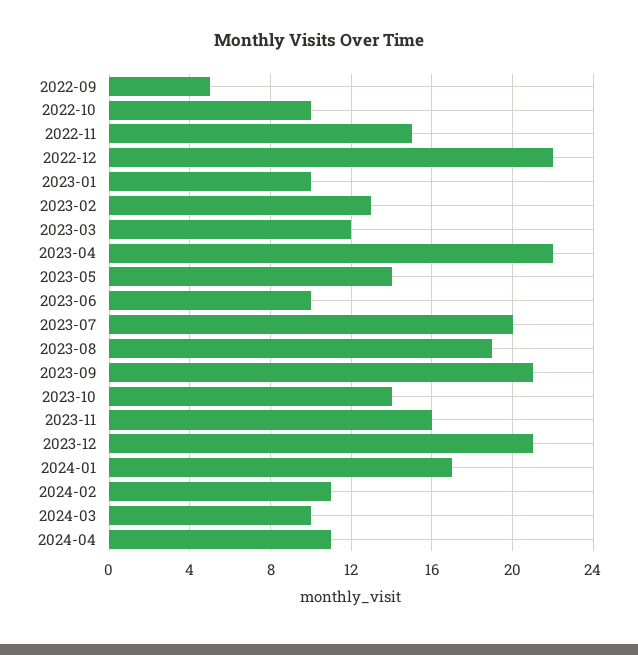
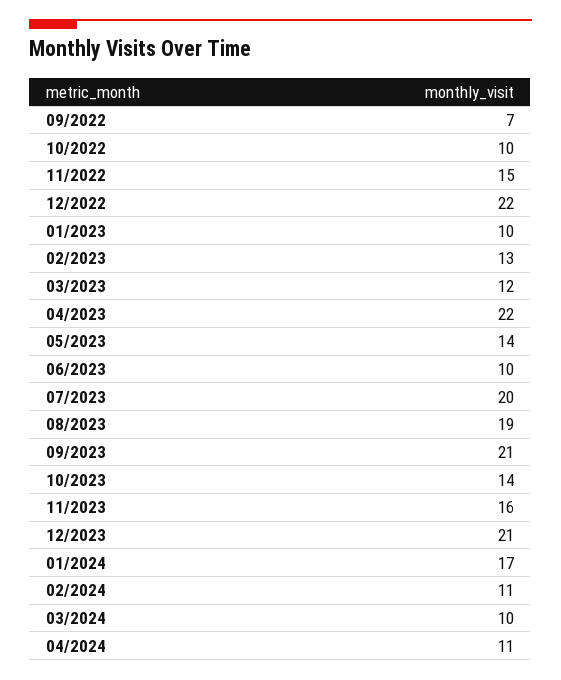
  {
-   "2022-09": 5,
+   "2022-09": 7,
    "2022-10": 10,
    "2022-11": 15,
    "2022-12": 22,
    "2023-01": 10,
    "2023-02": 13,
    "2023-03": 12,
    "2023-04": 22,
    "2023-05": 14,
    "2023-06": 10,
    "2023-07": 20,
    "2023-08": 19,
    "2023-09": 21,
    "2023-10": 14,
    "2023-11": 16,
    "2023-12": 21,
    "2024-01": 17,
    "2024-02": 11,
    "2024-03": 10,
    "2024-04": 11
  }

